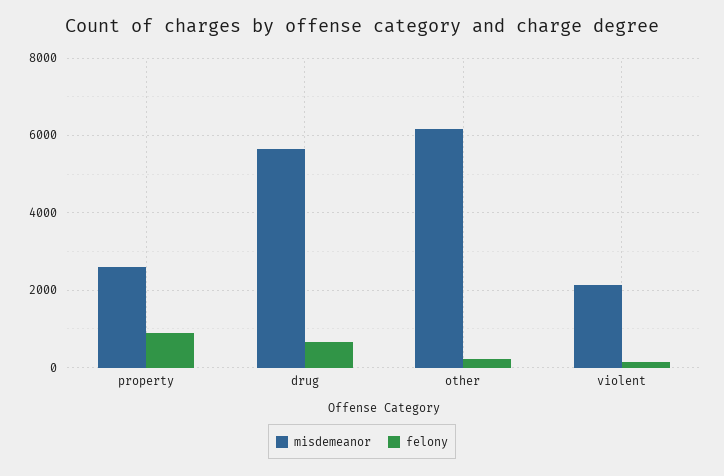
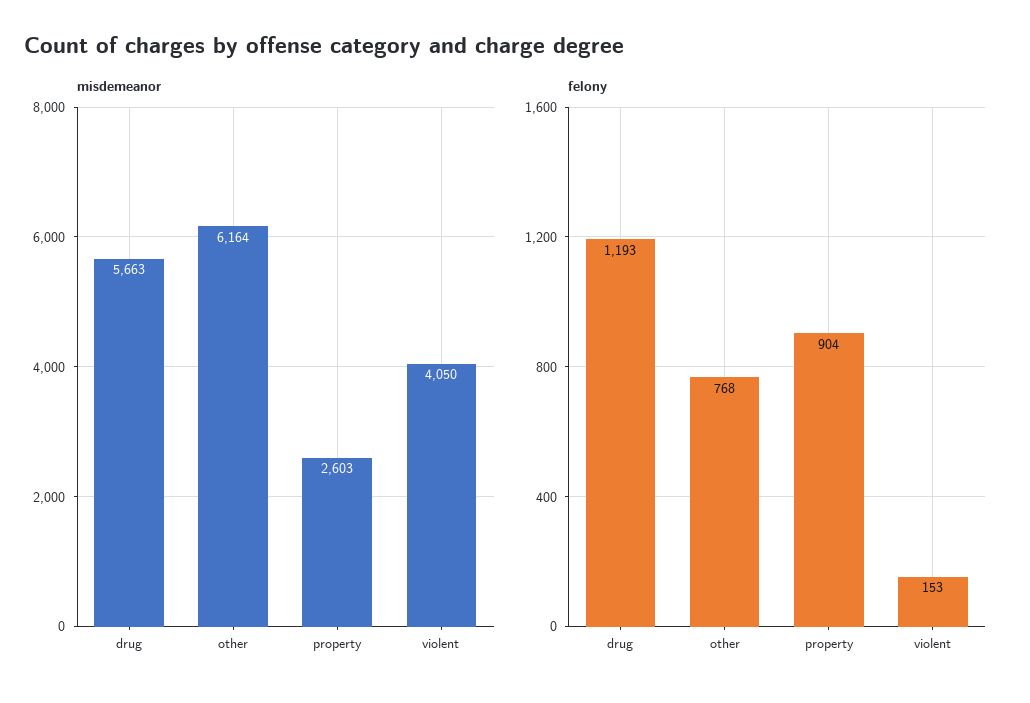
  {
    "misdemeanor": {
      "property": 2603,
      "drug": 5663,
      "other": 6164,
-     "violent": 2200
+     "violent": 4050
    },
    "felony": {
      "property": 904,
-     "drug": 600,
+     "drug": 1193,
-     "other": 200,
+     "other": 768,
      "violent": 153
    }
  }

